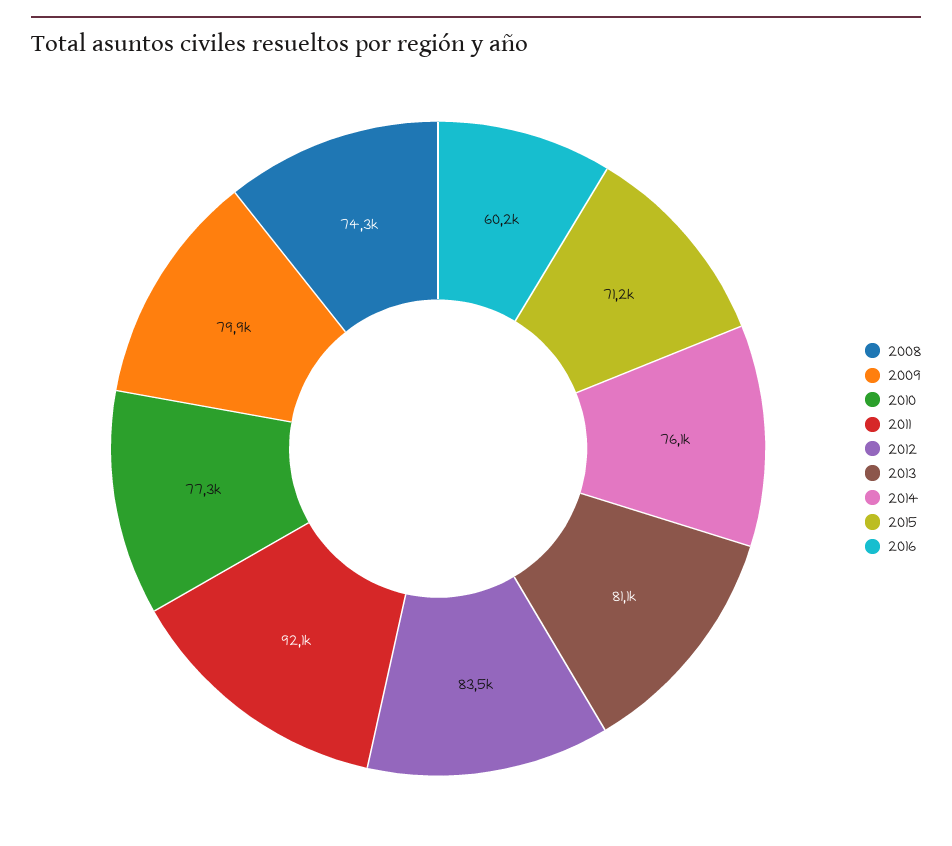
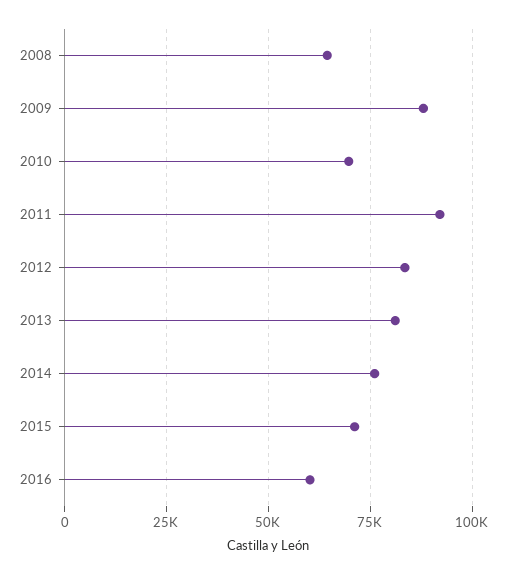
  {
-   "2008": 74300,
+   "2008": 65000,
-   "2009": 79900,
+   "2009": 87500,
-   "2010": 77300,
+   "2010": 70000,
    "2011": 92100,
    "2012": 83500,
    "2013": 81100,
    "2014": 76100,
    "2015": 71200,
    "2016": 60200
  }

